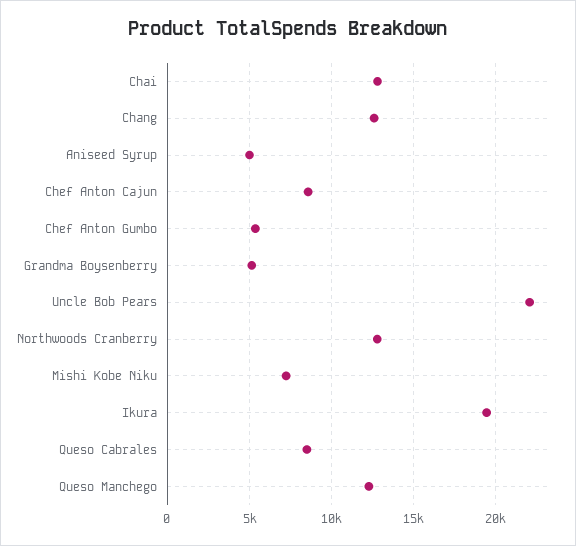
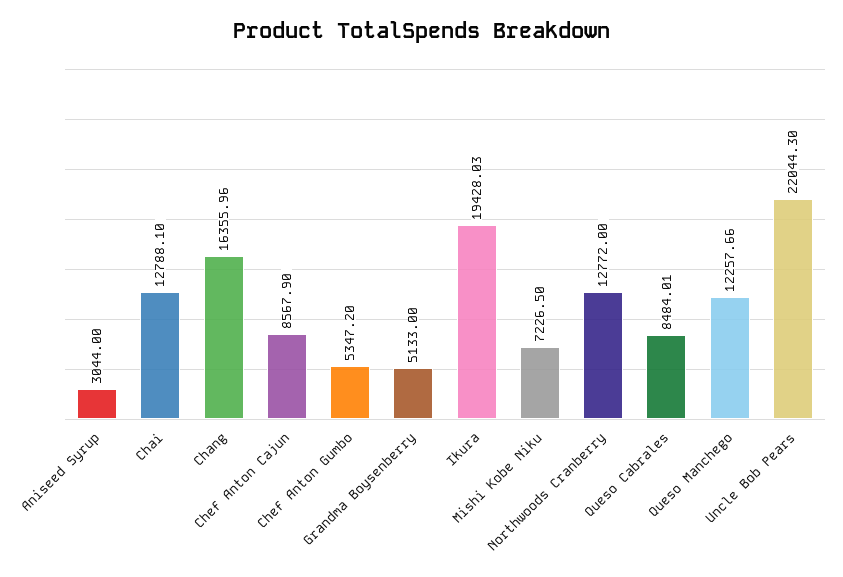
  {
    "Chai": 12788.1,
-   "Chang": 12500,
+   "Chang": 16355.96,
-   "Aniseed Syrup": 5000,
+   "Aniseed Syrup": 3044,
    "Chef Anton Cajun": 8567.9,
    "Chef Anton Gumbo": 5347.2,
    "Grandma Boysenberry": 5133,
    "Uncle Bob Pears": 22044.3,
    "Northwoods Cranberry": 12772,
    "Mishi Kobe Niku": 7226.5,
    "Ikura": 19428.03,
    "Queso Cabrales": 8484.01,
    "Queso Manchego": 12257.66
  }

